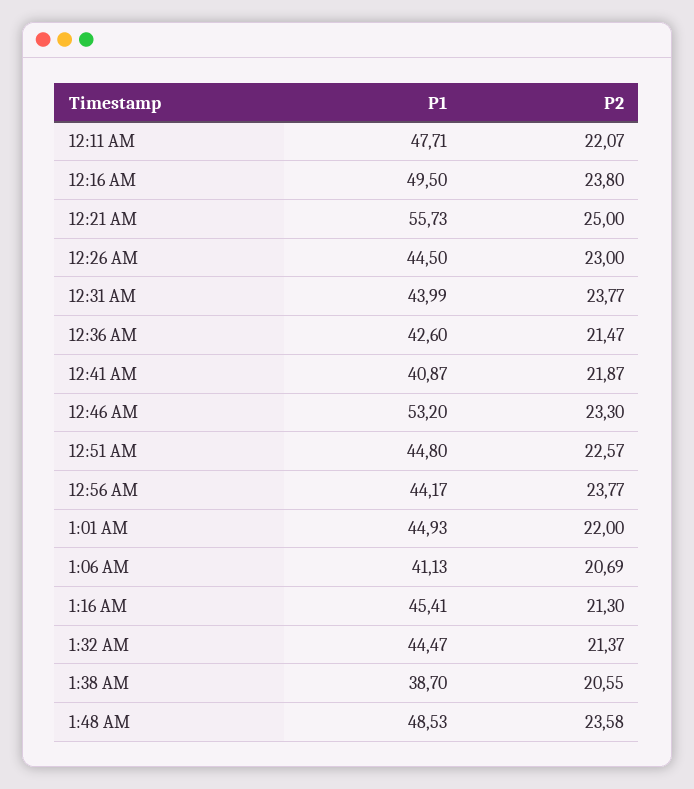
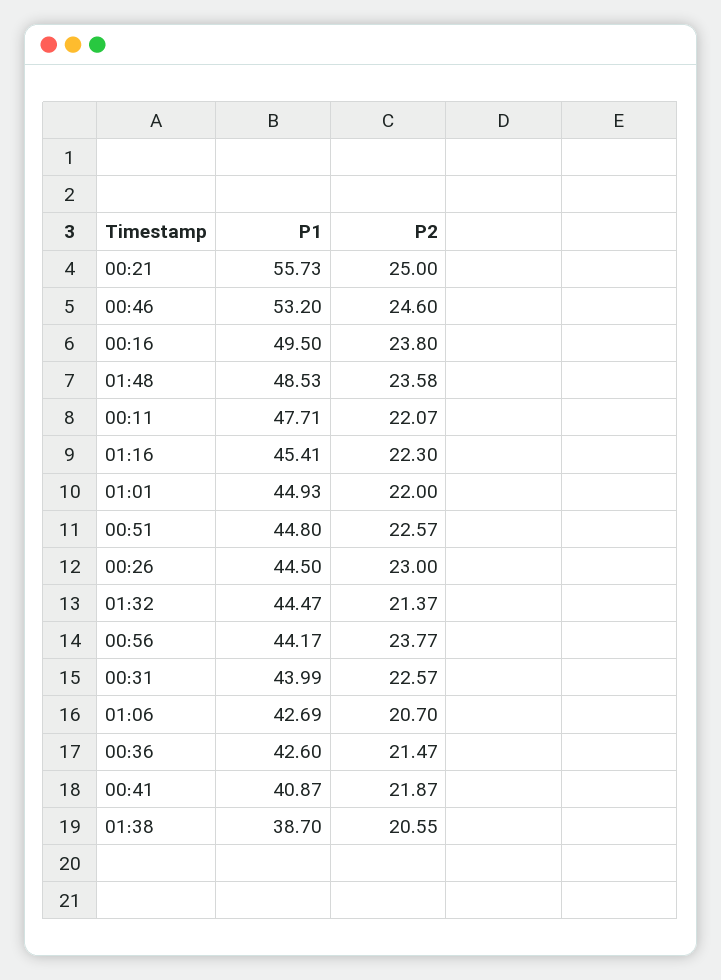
  {
    "P1": {
      "12:11 AM": 47.71,
      "12:16 AM": 49.5,
      "12:21 AM": 55.73,
      "12:26 AM": 44.5,
      "12:31 AM": 43.99,
      "12:36 AM": 42.6,
      "12:41 AM": 40.87,
      "12:46 AM": 53.2,
      "12:51 AM": 44.8,
      "12:56 AM": 44.17,
      "1:01 AM": 44.93,
-     "1:06 AM": 41.13,
+     "1:06 AM": 42.69,
      "1:16 AM": 45.41,
      "1:32 AM": 44.47,
      "1:38 AM": 38.7,
      "1:48 AM": 48.53
    },
    "P2": {
      "12:11 AM": 22.07,
      "12:16 AM": 23.8,
      "12:21 AM": 25,
      "12:26 AM": 23,
-     "12:31 AM": 23.77,
+     "12:31 AM": 22.57,
      "12:36 AM": 21.47,
      "12:41 AM": 21.87,
-     "12:46 AM": 23.3,
+     "12:46 AM": 24.6,
      "12:51 AM": 22.57,
      "12:56 AM": 23.77,
      "1:01 AM": 22,
-     "1:06 AM": 20.69,
+     "1:06 AM": 20.7,
-     "1:16 AM": 21.3,
+     "1:16 AM": 22.3,
      "1:32 AM": 21.37,
      "1:38 AM": 20.55,
      "1:48 AM": 23.58
    }
  }

